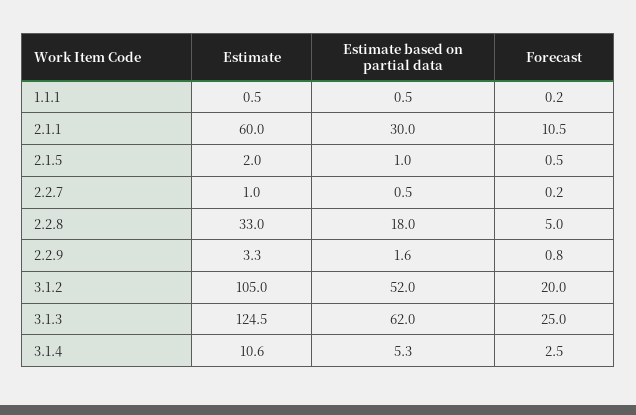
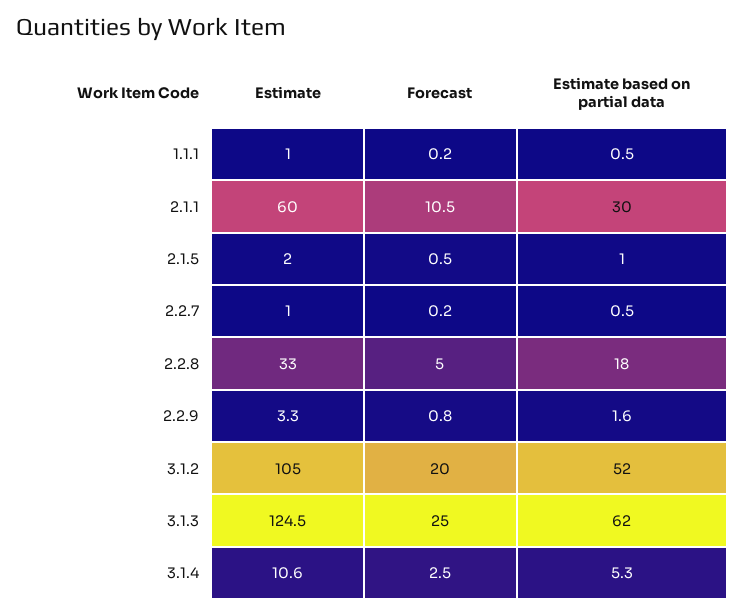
  {
    "Estimate": {
-     "1.1.1": 0.5,
+     "1.1.1": 1,
      "2.1.1": 60,
      "2.1.5": 2,
      "2.2.7": 1,
      "2.2.8": 33,
      "2.2.9": 3.3,
      "3.1.2": 105,
      "3.1.3": 124.5,
      "3.1.4": 10.6
    },
    "Estimate based on partial data": {
      "1.1.1": 0.5,
      "2.1.1": 30,
      "2.1.5": 1,
      "2.2.7": 0.5,
      "2.2.8": 18,
      "2.2.9": 1.6,
      "3.1.2": 52,
      "3.1.3": 62,
      "3.1.4": 5.3
    },
    "Forecast": {
      "1.1.1": 0.2,
      "2.1.1": 10.5,
      "2.1.5": 0.5,
      "2.2.7": 0.2,
      "2.2.8": 5,
      "2.2.9": 0.8,
      "3.1.2": 20,
      "3.1.3": 25,
      "3.1.4": 2.5
    }
  }

